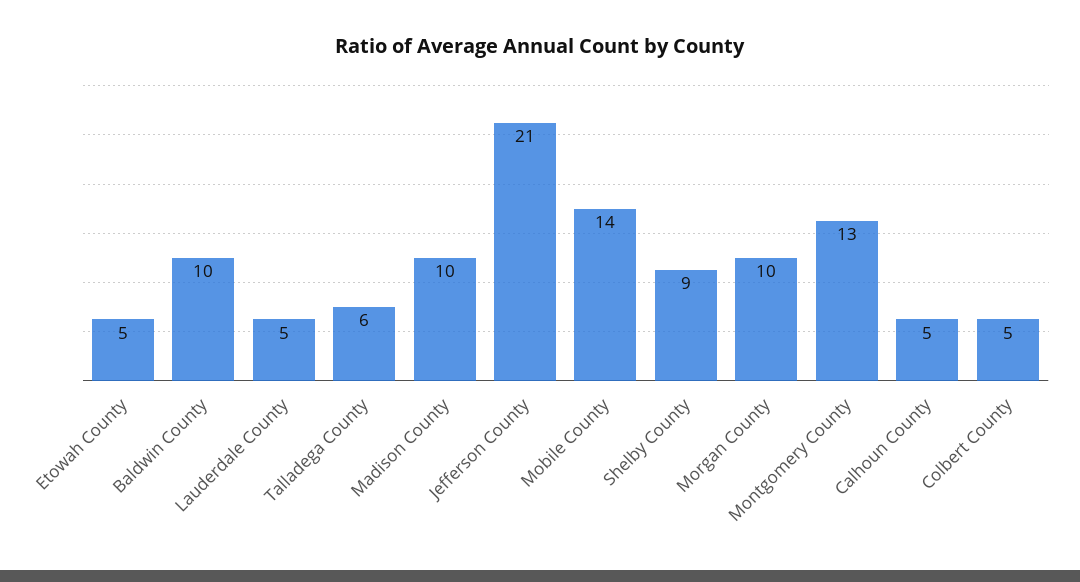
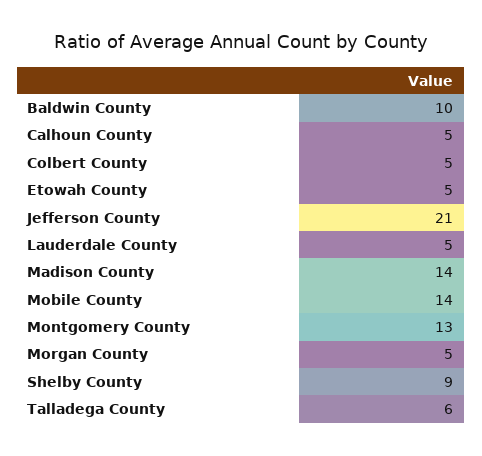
  {
    "Etowah County": 5,
    "Baldwin County": 10,
    "Lauderdale County": 5,
    "Talladega County": 6,
-   "Madison County": 10,
+   "Madison County": 14,
    "Jefferson County": 21,
    "Mobile County": 14,
    "Shelby County": 9,
-   "Morgan County": 10,
+   "Morgan County": 5,
    "Montgomery County": 13,
    "Calhoun County": 5,
    "Colbert County": 5
  }

